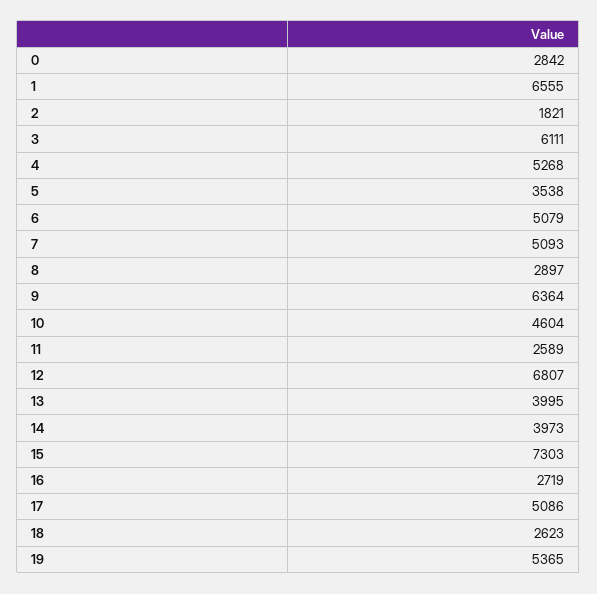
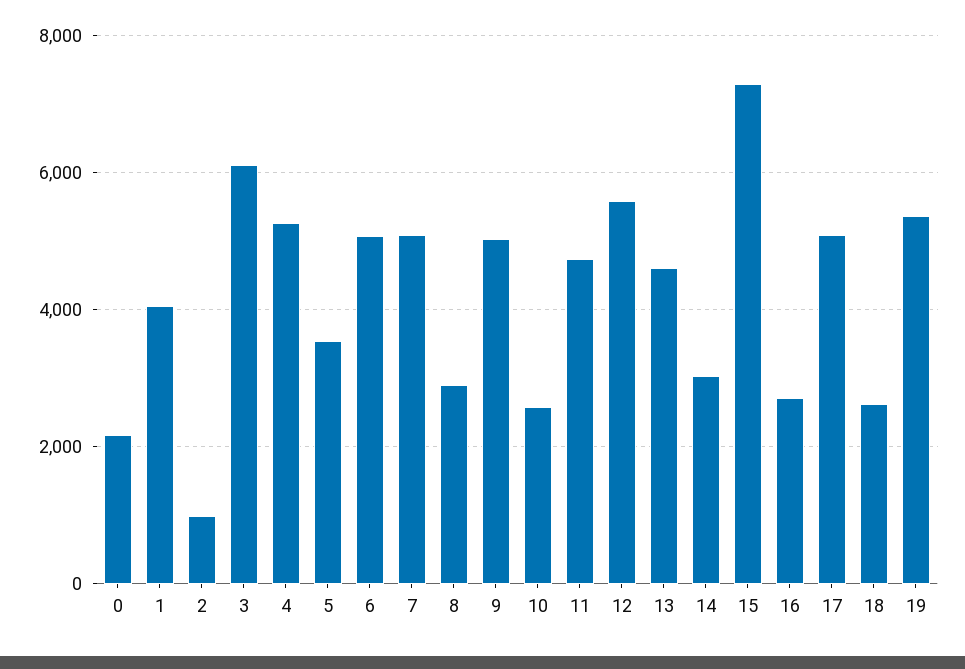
  {
-   "0": 2842,
+   "0": 2200,
-   "1": 6555,
+   "1": 4000,
-   "2": 1821,
+   "2": 1000,
    "3": 6111,
    "4": 5268,
    "5": 3538,
    "6": 5079,
    "7": 5093,
    "8": 2897,
-   "9": 6364,
+   "9": 5000,
-   "10": 4604,
+   "10": 2600,
-   "11": 2589,
+   "11": 4800,
-   "12": 6807,
+   "12": 5600,
-   "13": 3995,
+   "13": 4600,
-   "14": 3973,
+   "14": 3000,
    "15": 7303,
    "16": 2719,
    "17": 5086,
    "18": 2623,
    "19": 5365
  }

